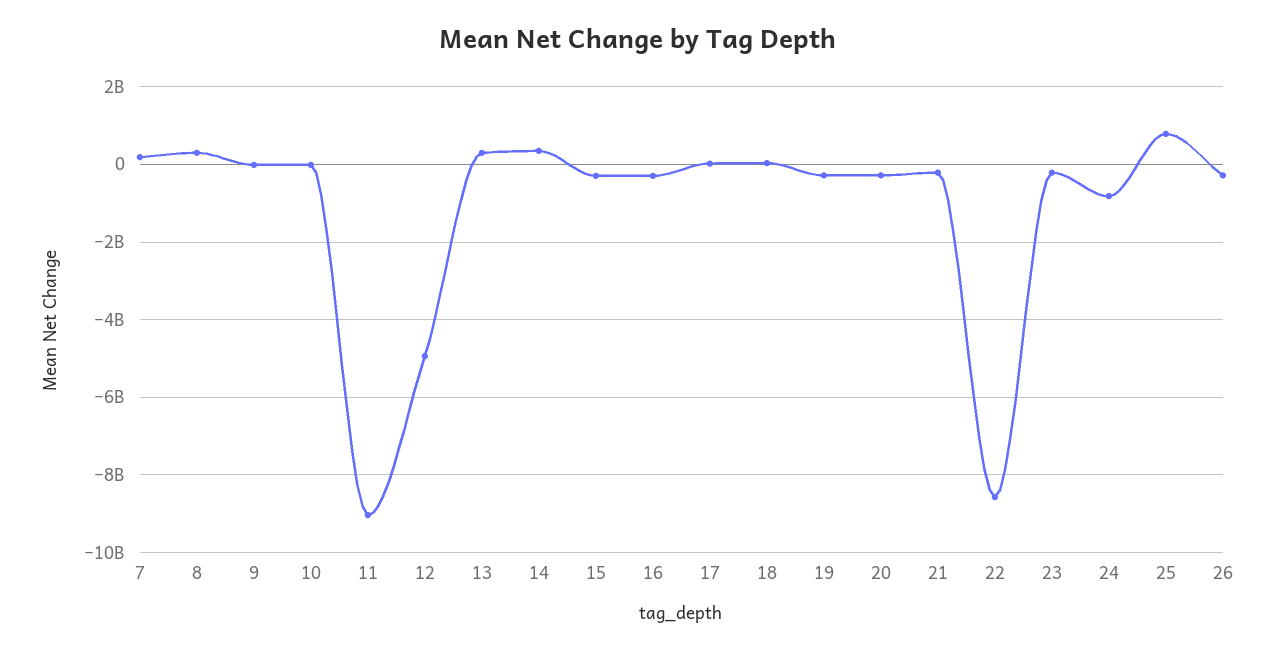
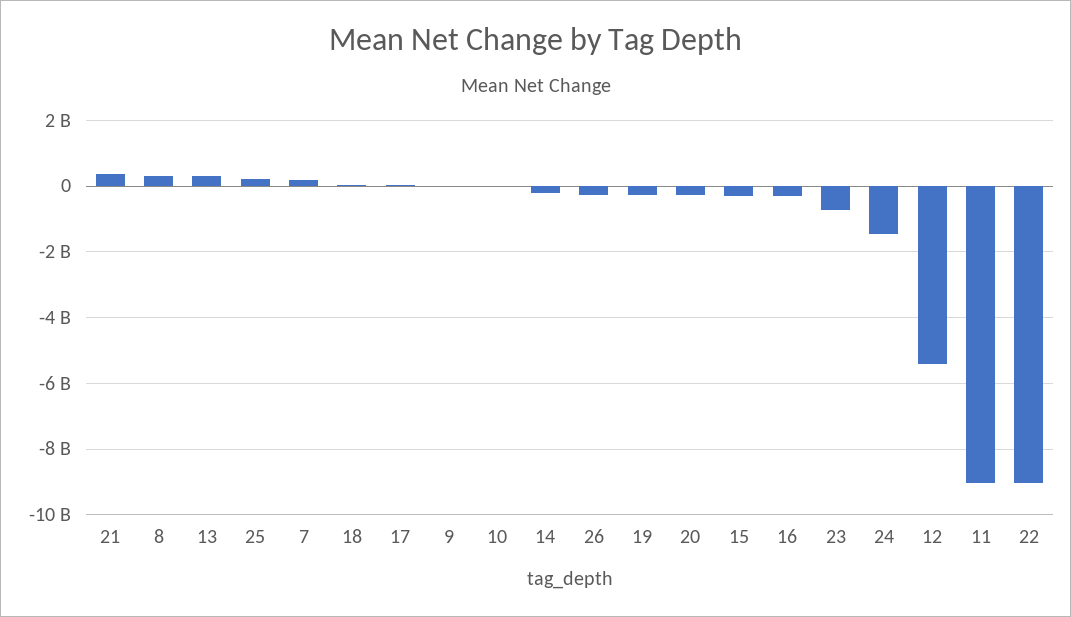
  {
    "7": 200000000,
    "8": 200000000,
    "9": 0,
    "10": 0,
    "11": -9000000000,
-   "12": -5000000000,
+   "12": -5400000000,
    "13": 200000000,
-   "14": 400000000,
+   "14": -200000000,
    "15": -200000000,
    "16": -200000000,
    "17": 0,
    "18": 0,
    "19": -200000000,
    "20": -200000000,
-   "21": -200000000,
+   "21": 400000000,
-   "22": -8600000000,
+   "22": -9000000000,
-   "23": -200000000,
+   "23": -800000000,
-   "24": -800000000,
+   "24": -1400000000,
-   "25": 800000000,
+   "25": 200000000,
    "26": -200000000
  }

